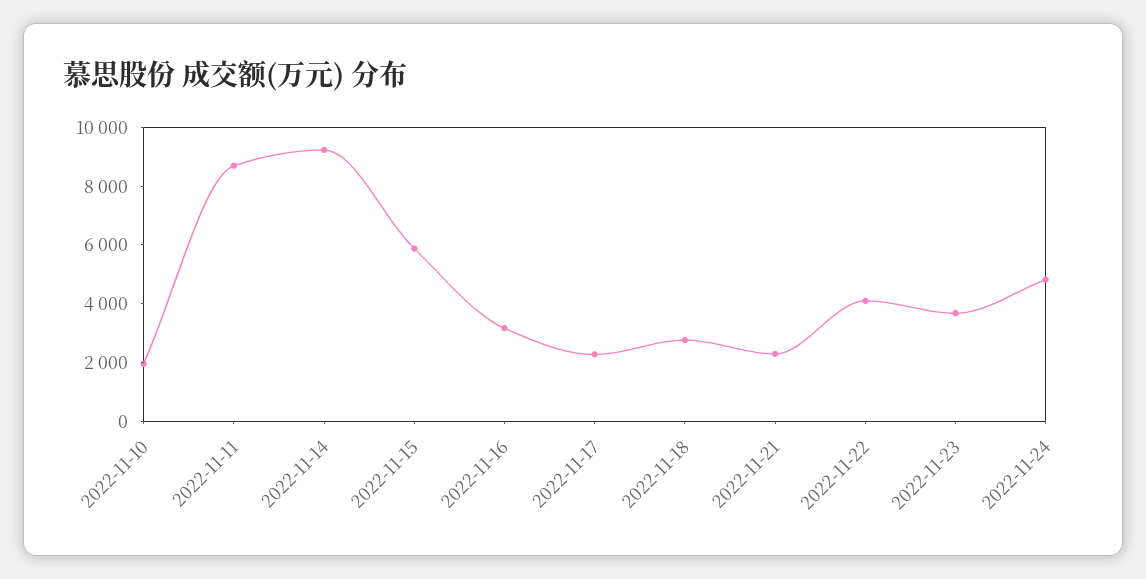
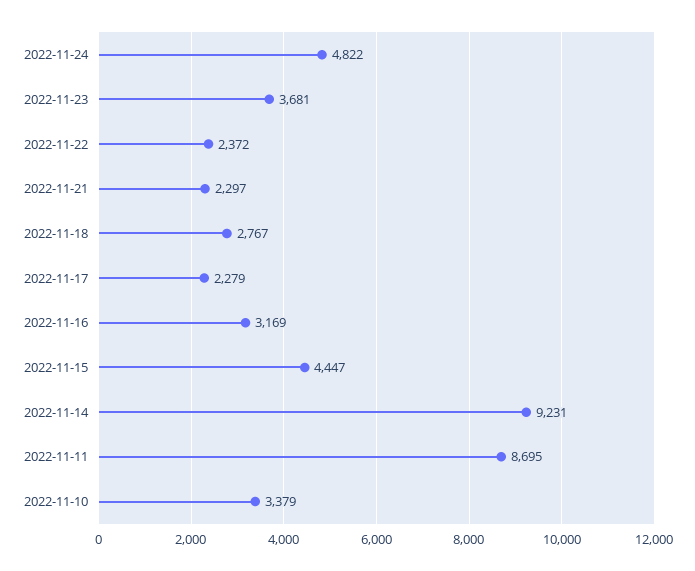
  {
-   "2022-11-10": 2000,
+   "2022-11-10": 3379,
    "2022-11-11": 8695,
    "2022-11-14": 9231,
-   "2022-11-15": 6000,
+   "2022-11-15": 4447,
    "2022-11-16": 3169,
    "2022-11-17": 2279,
    "2022-11-18": 2767,
    "2022-11-21": 2297,
-   "2022-11-22": 4000,
+   "2022-11-22": 2372,
    "2022-11-23": 3681,
    "2022-11-24": 4822
  }

